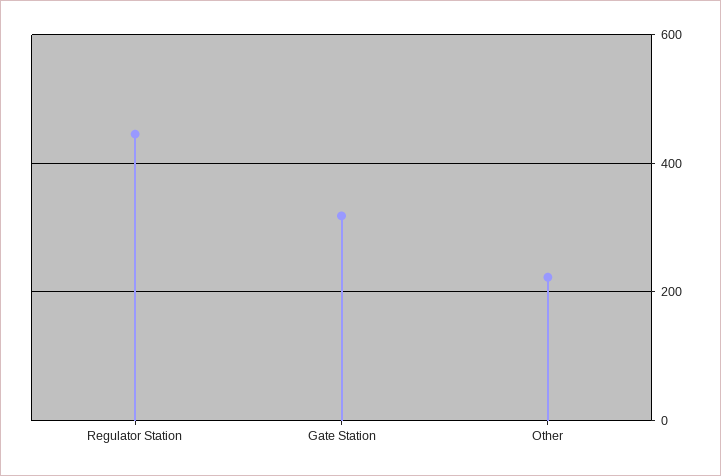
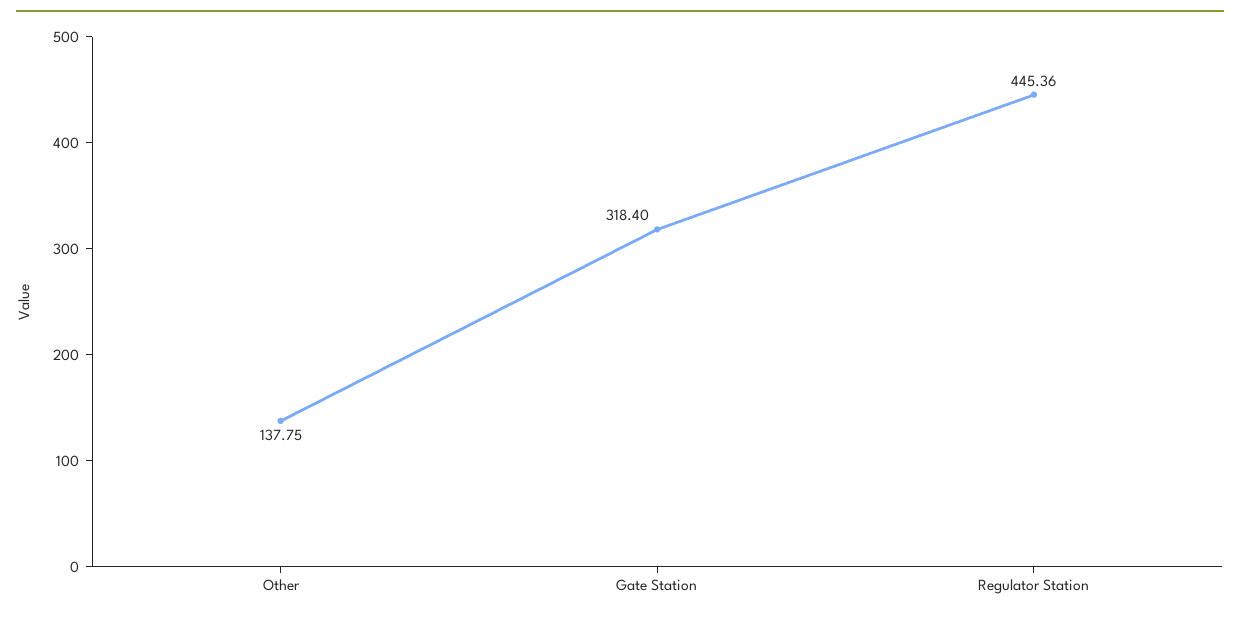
  {
    "Regulator Station": 445.36,
    "Gate Station": 318.4,
-   "Other": 220
+   "Other": 137.75
  }

